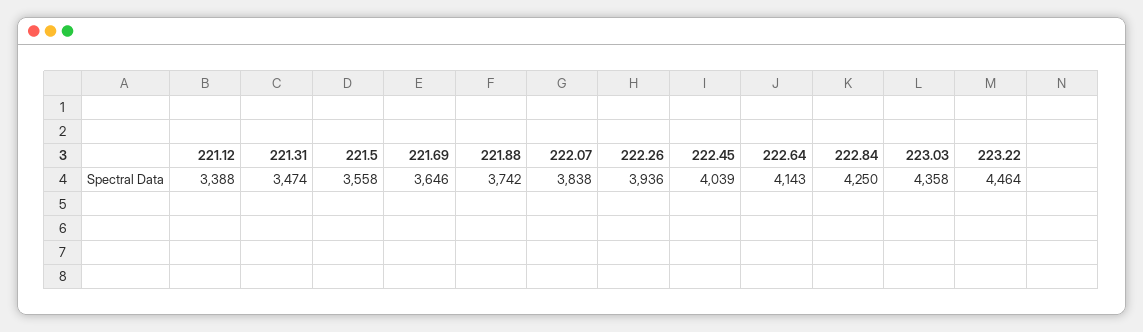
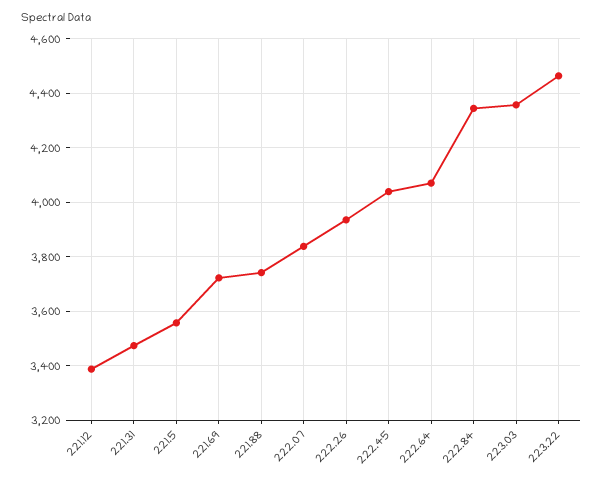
  {
    "221.12": 3388,
    "221.31": 3474,
    "221.5": 3558,
-   "221.69": 3646,
+   "221.69": 3725,
    "221.88": 3742,
    "222.07": 3838,
    "222.26": 3936,
    "222.45": 4039,
-   "222.64": 4143,
+   "222.64": 4075,
-   "222.84": 4250,
+   "222.84": 4350,
    "223.03": 4358,
    "223.22": 4464
  }

